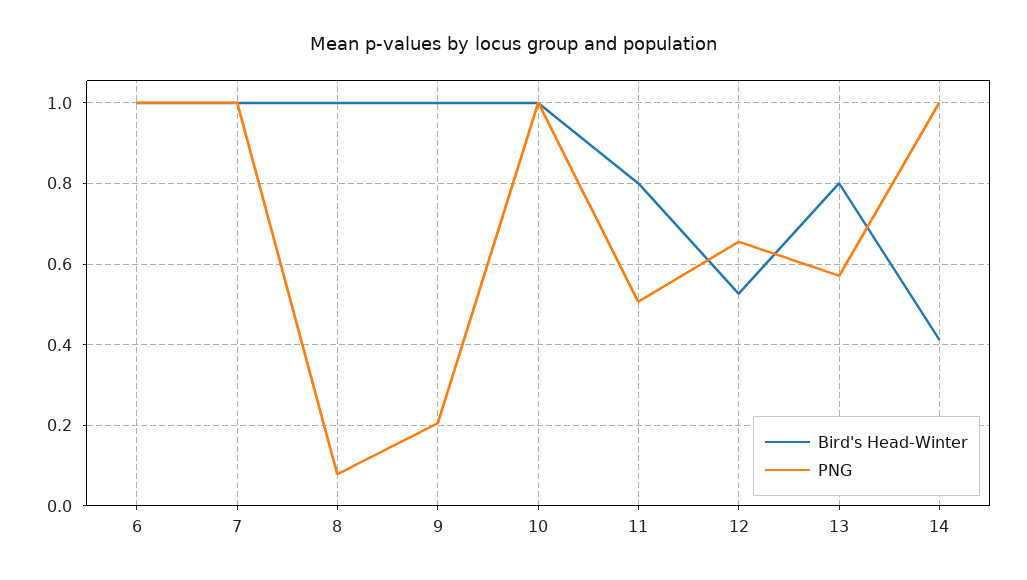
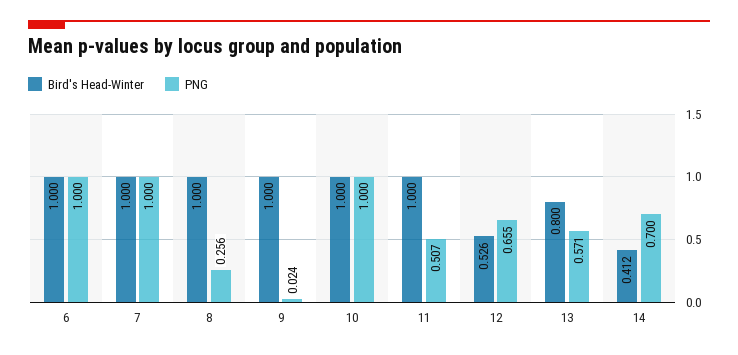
  {
    "Bird's Head-Winter": {
      "6": 1,
      "7": 1,
      "8": 1,
      "9": 1,
      "10": 1,
-     "11": 0.8,
+     "11": 1,
      "12": 0.526,
      "13": 0.8,
      "14": 0.412
    },
    "PNG": {
      "6": 1,
      "7": 1,
-     "8": 0.08,
+     "8": 0.256,
-     "9": 0.2,
+     "9": 0.024,
      "10": 1,
      "11": 0.507,
      "12": 0.655,
      "13": 0.571,
-     "14": 1
+     "14": 0.7
    }
  }

